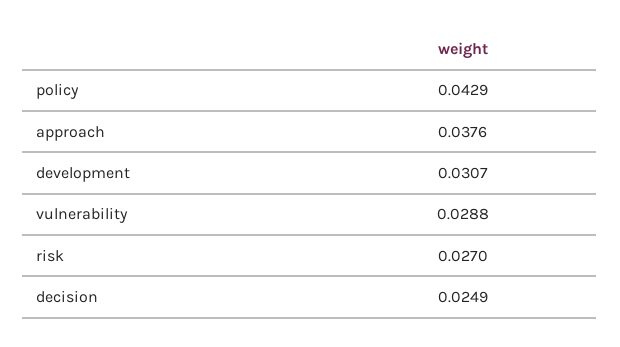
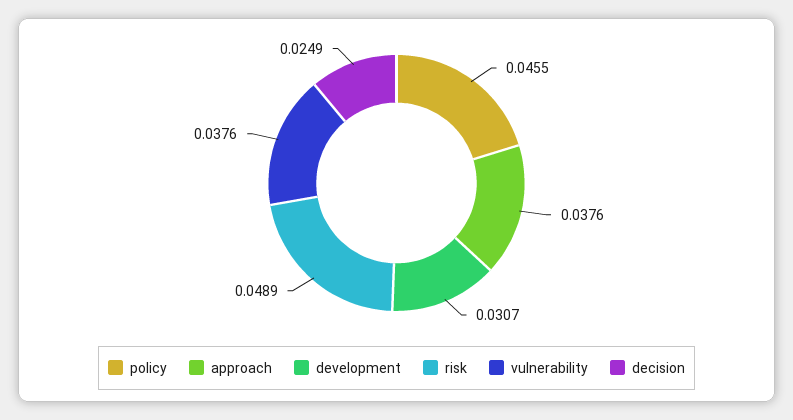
  {
-   "policy": 0.0429,
+   "policy": 0.0455,
    "approach": 0.0376,
    "development": 0.0307,
-   "vulnerability": 0.0288,
+   "vulnerability": 0.0376,
-   "risk": 0.027,
+   "risk": 0.0489,
    "decision": 0.0249
  }

